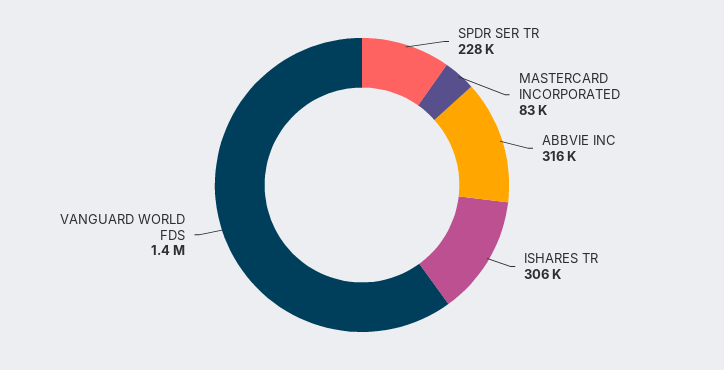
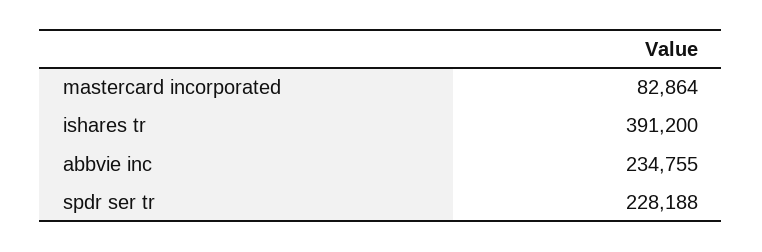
  {
    "SPDR SER TR": 228188,
    "MASTERCARD INCORPORATED": 82864,
-   "ABBVIE INC": 316000,
+   "ABBVIE INC": 234755,
-   "ISHARES TR": 306000,
+   "ISHARES TR": 391200
-   "VANGUARD WORLD FDS": 1400000
  }

